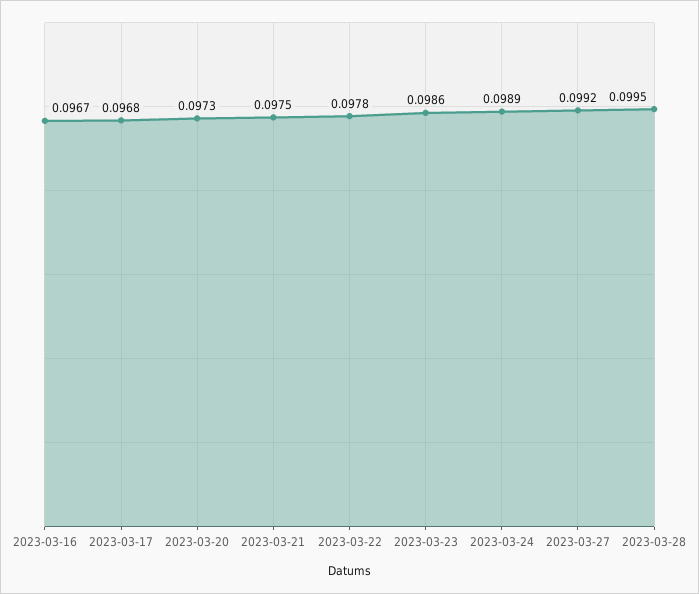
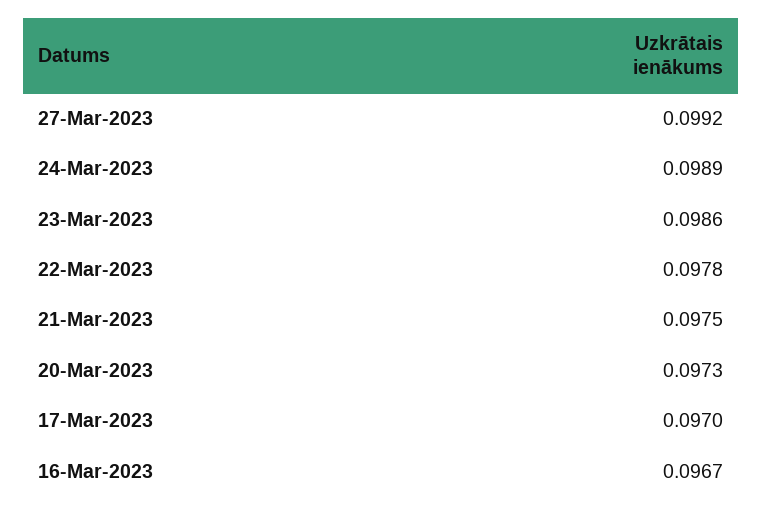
  {
    "2023-03-16": 0.0967,
-   "2023-03-17": 0.0968,
+   "2023-03-17": 0.097,
    "2023-03-20": 0.0973,
    "2023-03-21": 0.0975,
    "2023-03-22": 0.0978,
    "2023-03-23": 0.0986,
    "2023-03-24": 0.0989,
-   "2023-03-27": 0.0992,
+   "2023-03-27": 0.0992
-   "2023-03-28": 0.0995
  }

